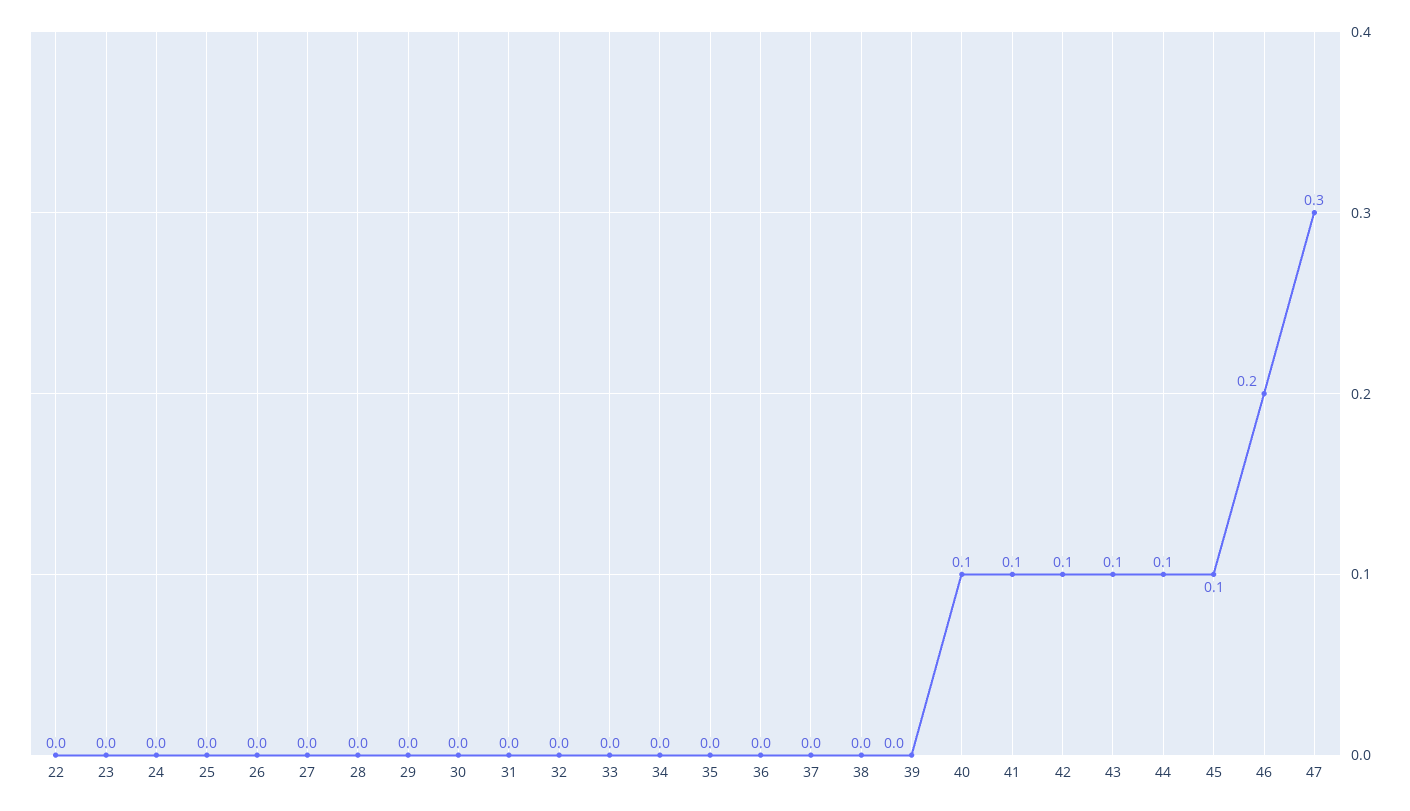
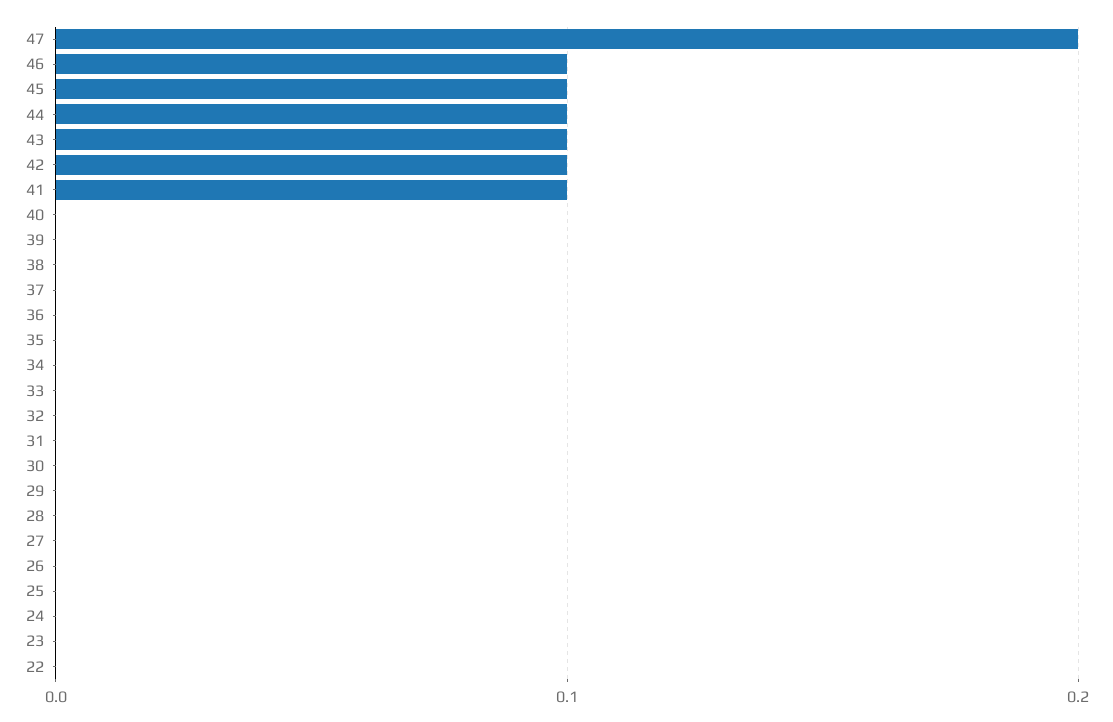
  {
    "22": 0,
    "23": 0,
    "24": 0,
    "25": 0,
    "26": 0,
    "27": 0,
    "28": 0,
    "29": 0,
    "30": 0,
    "31": 0,
    "32": 0,
    "33": 0,
    "34": 0,
    "35": 0,
    "36": 0,
    "37": 0,
    "38": 0,
    "39": 0,
-   "40": 0.1,
+   "40": 0,
    "41": 0.1,
    "42": 0.1,
    "43": 0.1,
    "44": 0.1,
    "45": 0.1,
-   "46": 0.2,
+   "46": 0.1,
-   "47": 0.3
+   "47": 0.2
  }

